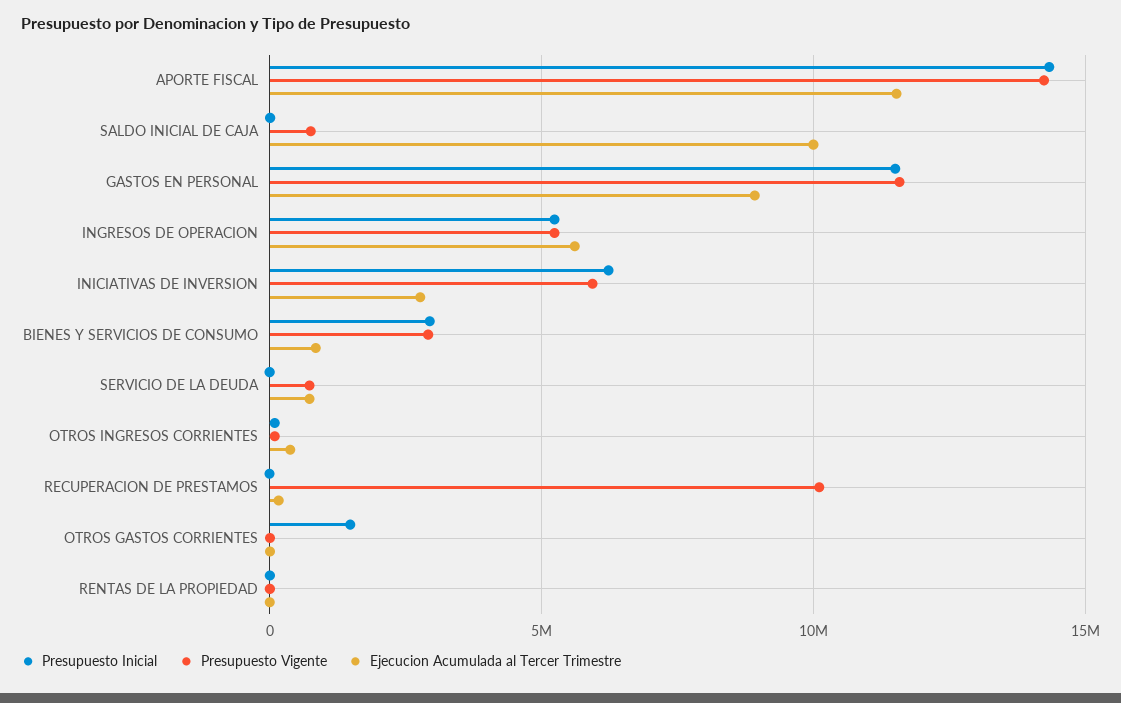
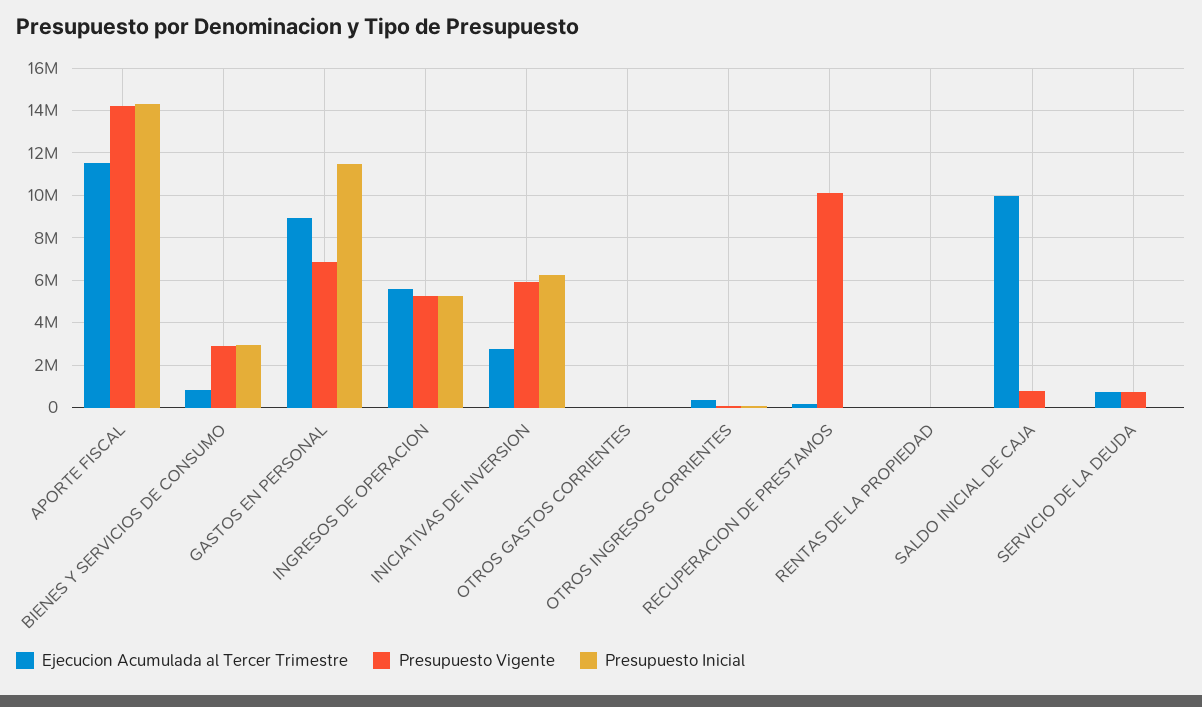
  {
    "Presupuesto Inicial": {
      "APORTE FISCAL": 14500000,
      "SALDO INICIAL DE CAJA": 0,
      "GASTOS EN PERSONAL": 11500000,
      "INGRESOS DE OPERACION": 5000000,
      "INICIATIVAS DE INVERSION": 6000000,
      "BIENES Y SERVICIOS DE CONSUMO": 3000000,
      "SERVICIO DE LA DEUDA": 0,
      "OTROS INGRESOS CORRIENTES": 0,
      "RECUPERACION DE PRESTAMOS": 0,
-     "OTROS GASTOS CORRIENTES": 1500000,
+     "OTROS GASTOS CORRIENTES": 0,
      "RENTAS DE LA PROPIEDAD": 0
    },
    "Presupuesto Vigente": {
      "APORTE FISCAL": 14000000,
      "SALDO INICIAL DE CAJA": 1000000,
-     "GASTOS EN PERSONAL": 11500000,
+     "GASTOS EN PERSONAL": 7000000,
      "INGRESOS DE OPERACION": 5000000,
      "INICIATIVAS DE INVERSION": 6000000,
      "BIENES Y SERVICIOS DE CONSUMO": 3000000,
      "SERVICIO DE LA DEUDA": 500000,
      "OTROS INGRESOS CORRIENTES": 0,
      "RECUPERACION DE PRESTAMOS": 10000000,
      "OTROS GASTOS CORRIENTES": 0,
      "RENTAS DE LA PROPIEDAD": 0
    },
    "Ejecucion Acumulada al Tercer Trimestre": {
      "APORTE FISCAL": 11500000,
      "SALDO INICIAL DE CAJA": 10000000,
      "GASTOS EN PERSONAL": 9000000,
      "INGRESOS DE OPERACION": 5500000,
      "INICIATIVAS DE INVERSION": 3000000,
      "BIENES Y SERVICIOS DE CONSUMO": 1000000,
      "SERVICIO DE LA DEUDA": 500000,
      "OTROS INGRESOS CORRIENTES": 500000,
      "RECUPERACION DE PRESTAMOS": 0,
      "OTROS GASTOS CORRIENTES": 0,
      "RENTAS DE LA PROPIEDAD": 0
    }
  }

